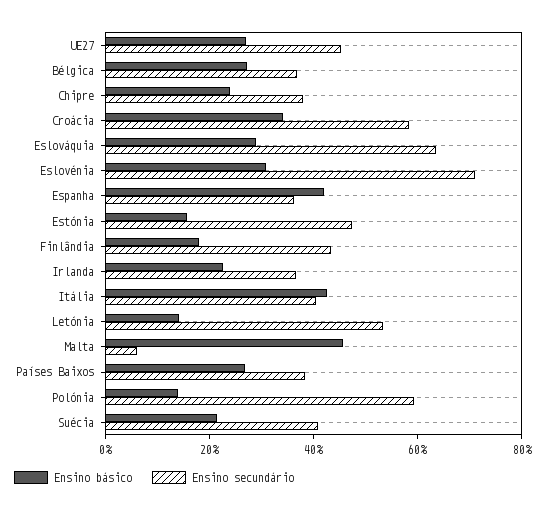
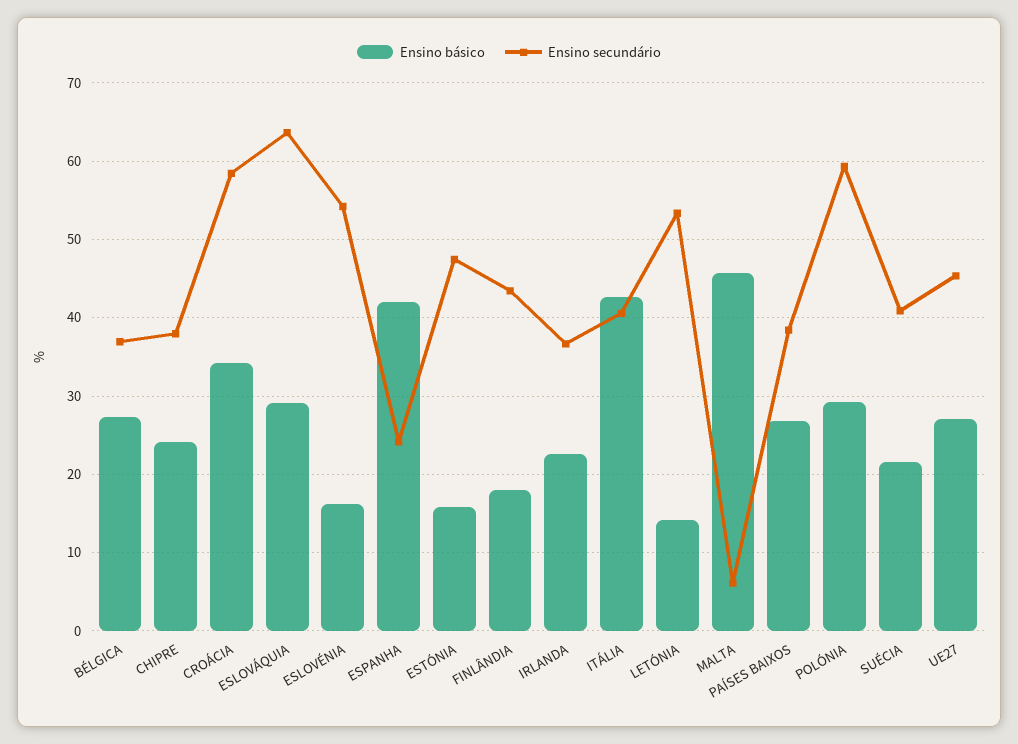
  {
    "Ensino básico": {
      "UE27": 27,
      "Bélgica": 27,
      "Chipre": 24,
      "Croácia": 34,
      "Eslováquia": 29,
-     "Eslovénia": 30,
+     "Eslovénia": 16,
      "Espanha": 42,
      "Estónia": 16,
      "Finlândia": 18,
      "Irlanda": 23,
      "Itália": 43,
      "Letónia": 14,
      "Malta": 46,
      "Países Baixos": 27,
-     "Polónia": 15,
+     "Polónia": 29,
      "Suécia": 22
    },
    "Ensino secundário": {
      "UE27": 45,
      "Bélgica": 37,
      "Chipre": 38,
      "Croácia": 58,
      "Eslováquia": 64,
-     "Eslovénia": 70,
+     "Eslovénia": 54,
-     "Espanha": 35,
+     "Espanha": 24,
      "Estónia": 47,
      "Finlândia": 43,
      "Irlanda": 37,
      "Itália": 41,
      "Letónia": 53,
      "Malta": 6,
      "Países Baixos": 38,
      "Polónia": 59,
      "Suécia": 41
    }
  }

